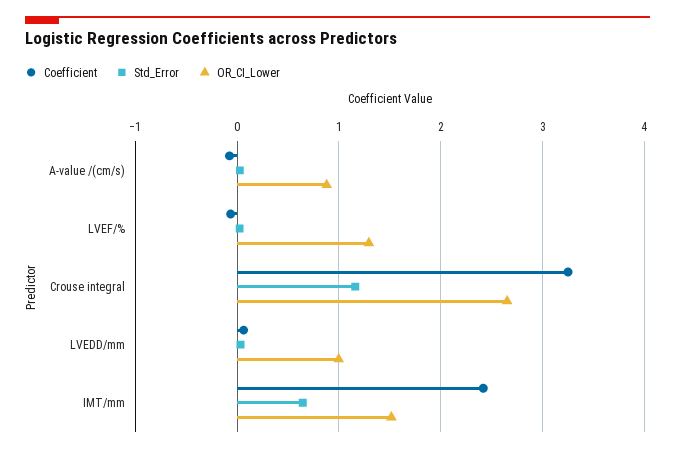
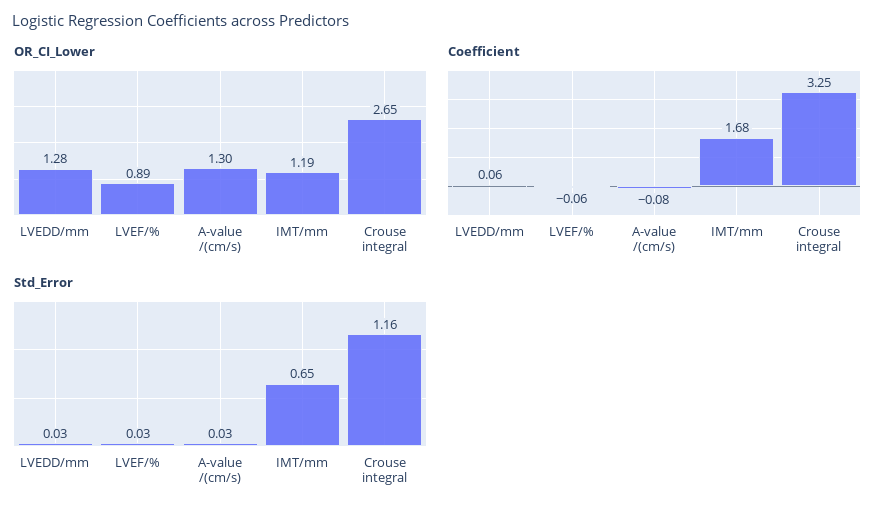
  {
    "Coefficient": {
      "A-value /(cm/s)": -0.08,
      "LVEF/%": -0.06,
      "Crouse integral": 3.25,
      "LVEDD/mm": 0.06,
-     "IMT/mm": 2.4
+     "IMT/mm": 1.68
    },
    "Std_Error": {
      "A-value /(cm/s)": 0.03,
      "LVEF/%": 0.03,
      "Crouse integral": 1.16,
      "LVEDD/mm": 0.03,
      "IMT/mm": 0.65
    },
    "OR_CI_Lower": {
-     "A-value /(cm/s)": 0.9,
+     "A-value /(cm/s)": 1.3,
-     "LVEF/%": 1.3,
+     "LVEF/%": 0.89,
      "Crouse integral": 2.65,
-     "LVEDD/mm": 1,
+     "LVEDD/mm": 1.28,
-     "IMT/mm": 1.5
+     "IMT/mm": 1.19
    }
  }

